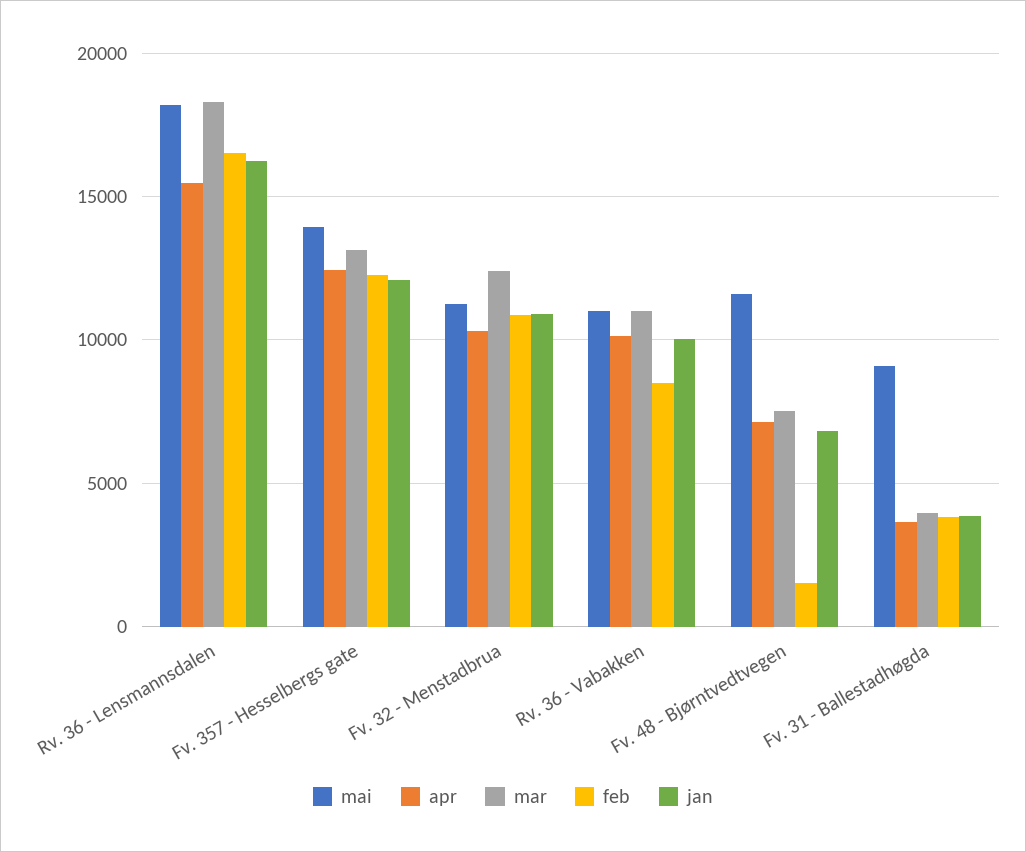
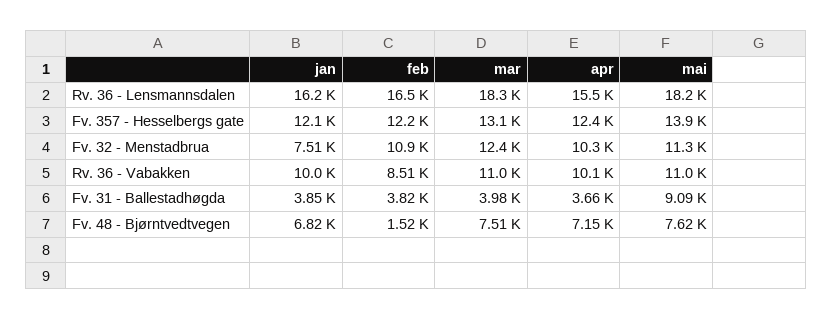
  {
    "mai": {
      "Rv. 36 - Lensmannsdalen": 18200,
      "Fv. 357 - Hesselbergs gate": 13900,
      "Fv. 32 - Menstadbrua": 11300,
      "Rv. 36 - Vabakken": 11000,
-     "Fv. 48 - Bjørntvedtvegen": 11500,
+     "Fv. 48 - Bjørntvedtvegen": 7620,
      "Fv. 31 - Ballestadhøgda": 9090
    },
    "apr": {
      "Rv. 36 - Lensmannsdalen": 15500,
      "Fv. 357 - Hesselbergs gate": 12400,
      "Fv. 32 - Menstadbrua": 10300,
      "Rv. 36 - Vabakken": 10100,
      "Fv. 48 - Bjørntvedtvegen": 7150,
      "Fv. 31 - Ballestadhøgda": 3660
    },
    "mar": {
      "Rv. 36 - Lensmannsdalen": 18300,
      "Fv. 357 - Hesselbergs gate": 13100,
      "Fv. 32 - Menstadbrua": 12400,
      "Rv. 36 - Vabakken": 11000,
      "Fv. 48 - Bjørntvedtvegen": 7510,
      "Fv. 31 - Ballestadhøgda": 3980
    },
    "feb": {
      "Rv. 36 - Lensmannsdalen": 16500,
      "Fv. 357 - Hesselbergs gate": 12200,
      "Fv. 32 - Menstadbrua": 10900,
      "Rv. 36 - Vabakken": 8510,
      "Fv. 48 - Bjørntvedtvegen": 1520,
      "Fv. 31 - Ballestadhøgda": 3820
    },
    "jan": {
      "Rv. 36 - Lensmannsdalen": 16200,
      "Fv. 357 - Hesselbergs gate": 12100,
-     "Fv. 32 - Menstadbrua": 11000,
+     "Fv. 32 - Menstadbrua": 7510,
      "Rv. 36 - Vabakken": 10000,
      "Fv. 48 - Bjørntvedtvegen": 6820,
      "Fv. 31 - Ballestadhøgda": 3850
    }
  }

